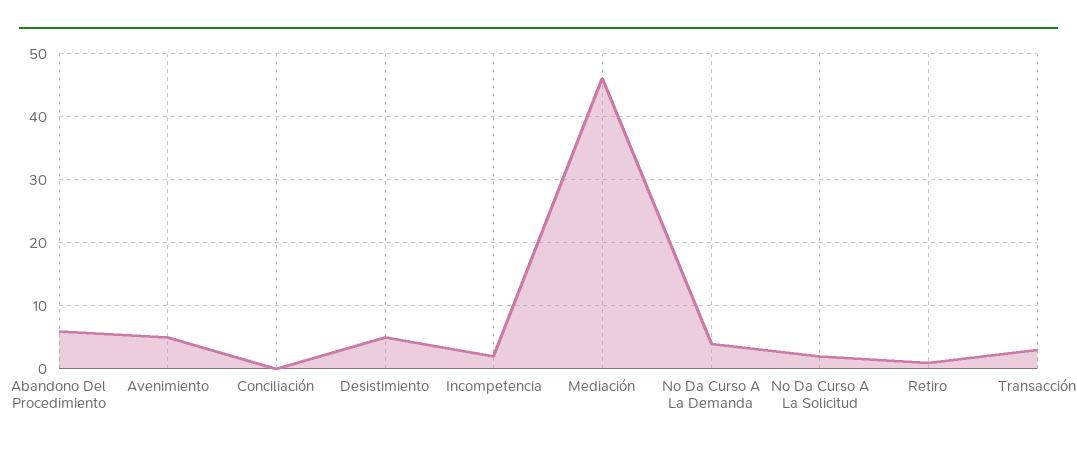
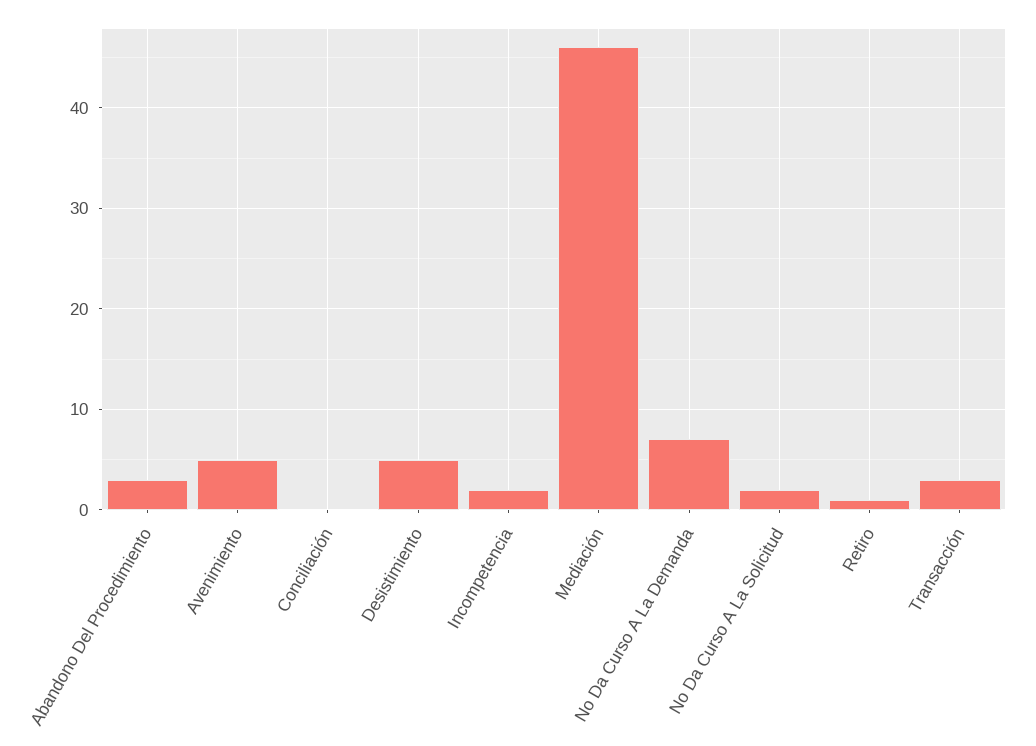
  {
-   "Abandono Del Procedimiento": 6,
+   "Abandono Del Procedimiento": 3,
    "Avenimiento": 5,
    "Conciliación": 0,
    "Desistimiento": 5,
    "Incompetencia": 2,
    "Mediación": 46,
-   "No Da Curso A La Demanda": 4,
+   "No Da Curso A La Demanda": 7,
    "No Da Curso A La Solicitud": 2,
    "Retiro": 1,
    "Transacción": 3
  }

